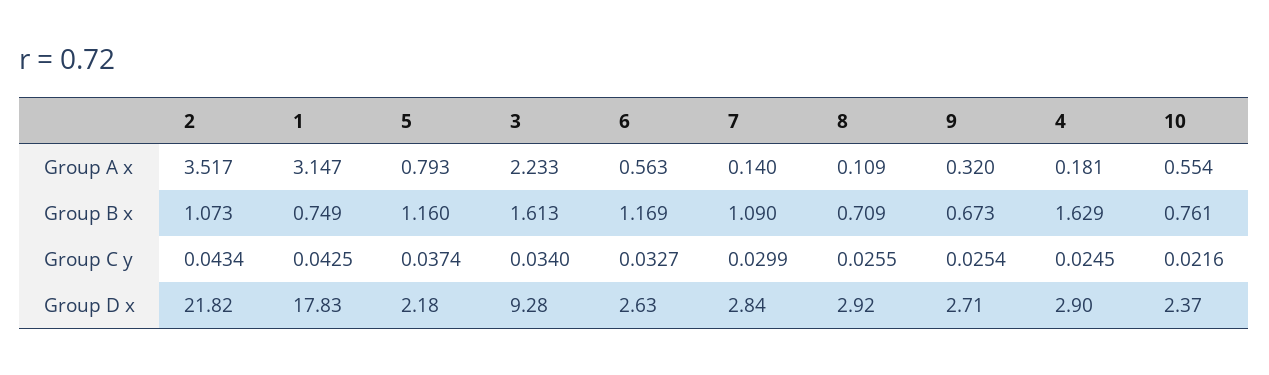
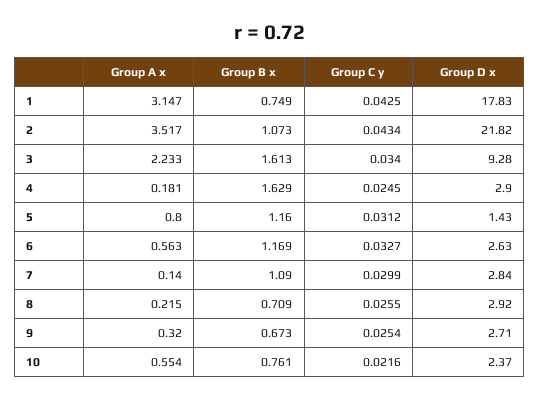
  {
    "2": {
      "Group A x": 3.517,
      "Group B x": 1.073,
      "Group C y": 0.0434,
      "Group D x": 21.82
    },
    "1": {
      "Group A x": 3.147,
      "Group B x": 0.749,
      "Group C y": 0.0425,
      "Group D x": 17.83
    },
    "5": {
-     "Group A x": 0.793,
+     "Group A x": 0.8,
      "Group B x": 1.16,
-     "Group C y": 0.0374,
+     "Group C y": 0.0312,
-     "Group D x": 2.18
+     "Group D x": 1.43
    },
    "3": {
      "Group A x": 2.233,
      "Group B x": 1.613,
      "Group C y": 0.034,
      "Group D x": 9.28
    },
    "6": {
      "Group A x": 0.563,
      "Group B x": 1.169,
      "Group C y": 0.0327,
      "Group D x": 2.63
    },
    "7": {
      "Group A x": 0.14,
      "Group B x": 1.09,
      "Group C y": 0.0299,
      "Group D x": 2.84
    },
    "8": {
-     "Group A x": 0.109,
+     "Group A x": 0.215,
      "Group B x": 0.709,
      "Group C y": 0.0255,
      "Group D x": 2.92
    },
    "9": {
      "Group A x": 0.32,
      "Group B x": 0.673,
      "Group C y": 0.0254,
      "Group D x": 2.71
    },
    "4": {
      "Group A x": 0.181,
      "Group B x": 1.629,
      "Group C y": 0.0245,
      "Group D x": 2.9
    },
    "10": {
      "Group A x": 0.554,
      "Group B x": 0.761,
      "Group C y": 0.0216,
      "Group D x": 2.37
    }
  }

